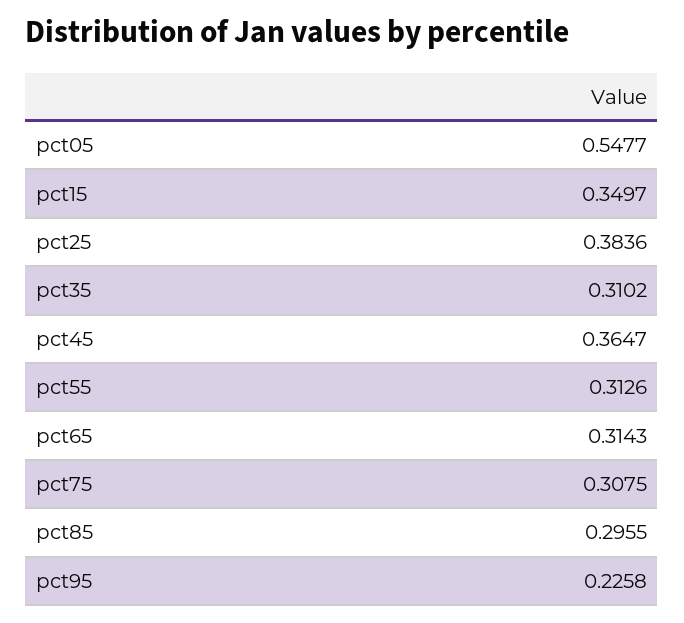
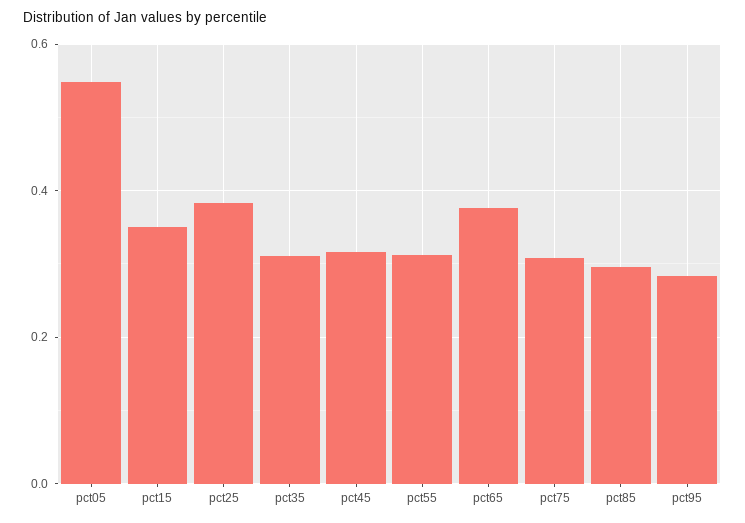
  {
    "pct05": 0.5477,
    "pct15": 0.3497,
    "pct25": 0.3836,
    "pct35": 0.3102,
-   "pct45": 0.3647,
+   "pct45": 0.32,
    "pct55": 0.3126,
-   "pct65": 0.3143,
+   "pct65": 0.38,
    "pct75": 0.3075,
    "pct85": 0.2955,
-   "pct95": 0.2258
+   "pct95": 0.28
  }

